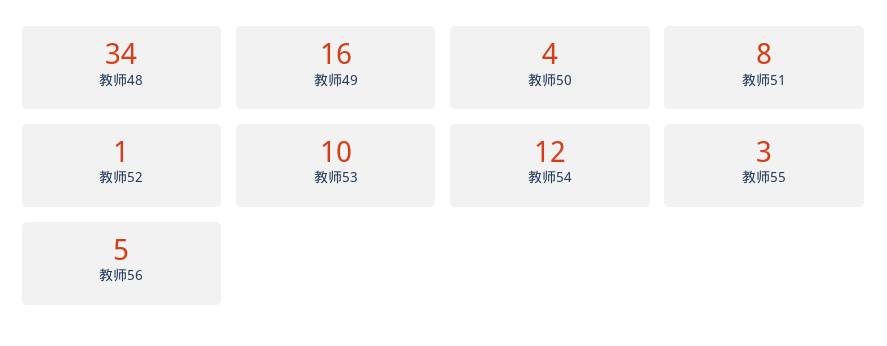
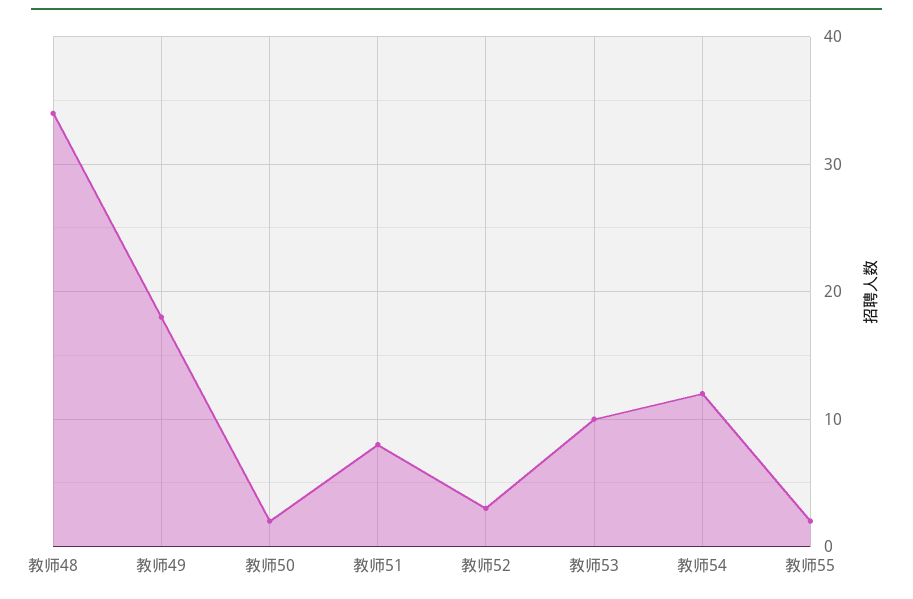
  {
    "教师48": 34,
-   "教师49": 16,
+   "教师49": 18,
-   "教师50": 4,
+   "教师50": 2,
    "教师51": 8,
-   "教师52": 1,
+   "教师52": 3,
    "教师53": 10,
    "教师54": 12,
-   "教师55": 3,
+   "教师55": 2
-   "教师56": 5
  }

